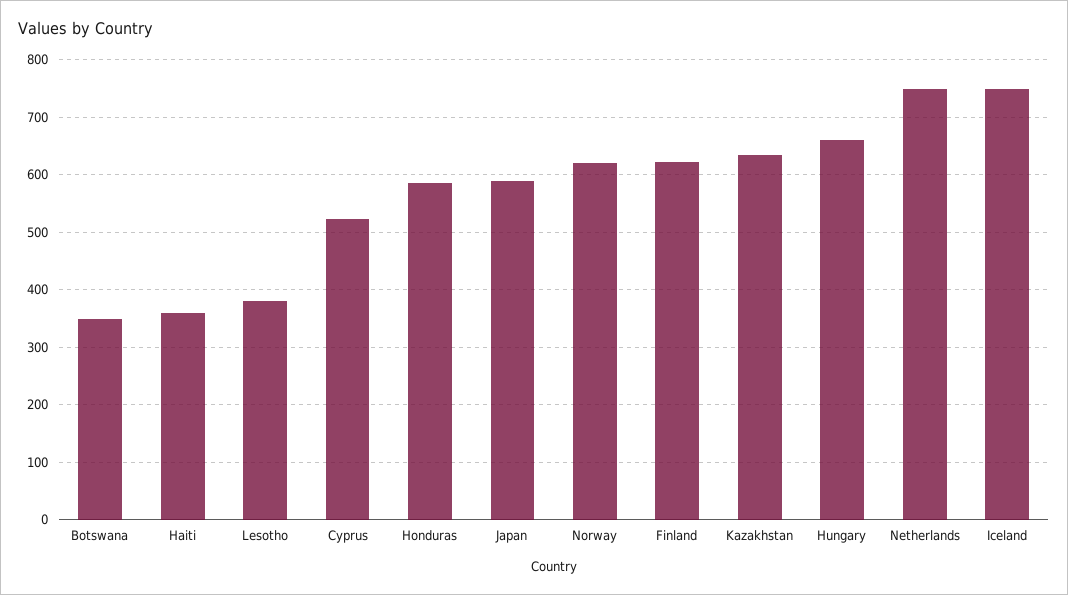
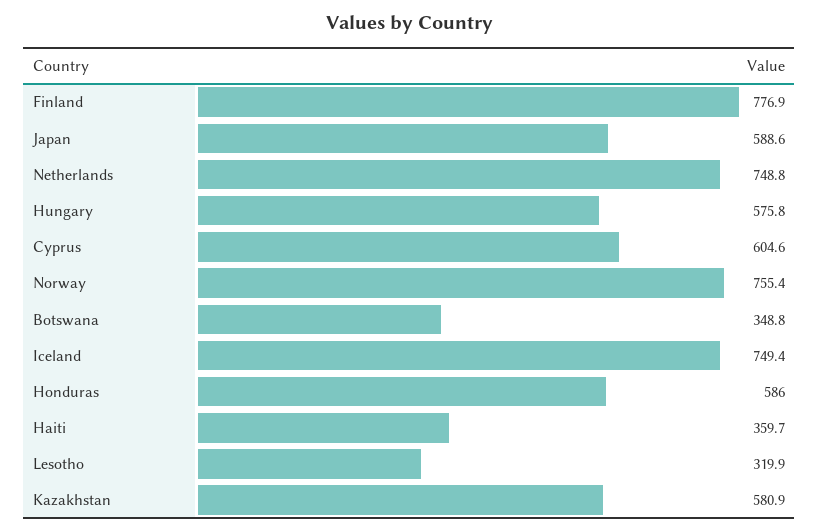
  {
    "Botswana": 348.8,
    "Haiti": 359.7,
-   "Lesotho": 380,
+   "Lesotho": 319.9,
-   "Cyprus": 520,
+   "Cyprus": 604.6,
    "Honduras": 586,
    "Japan": 588.6,
-   "Norway": 620,
+   "Norway": 755.4,
-   "Finland": 620,
+   "Finland": 776.9,
-   "Kazakhstan": 640,
+   "Kazakhstan": 580.9,
-   "Hungary": 660,
+   "Hungary": 575.8,
    "Netherlands": 748.8,
    "Iceland": 749.4
  }

